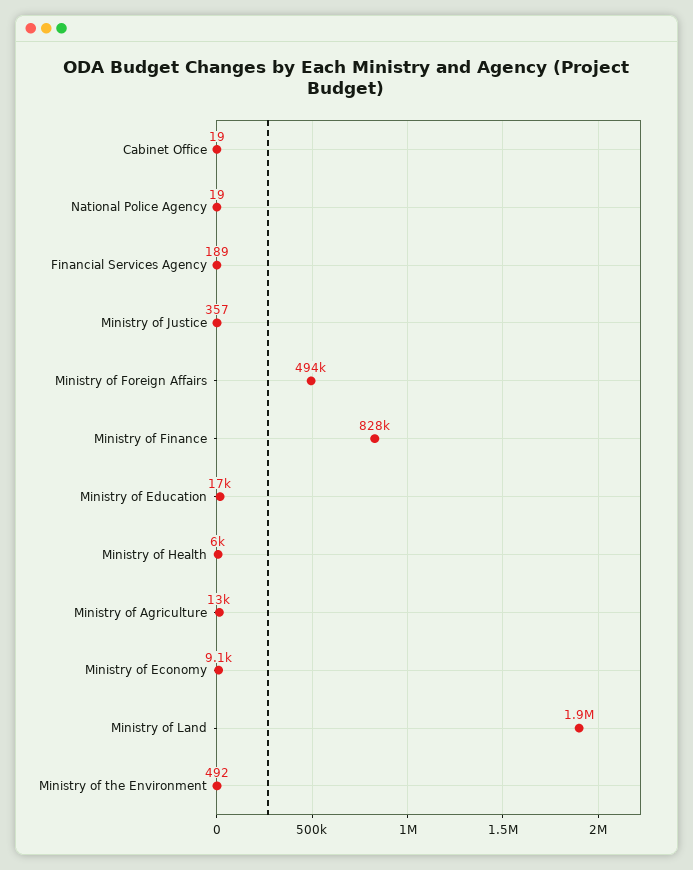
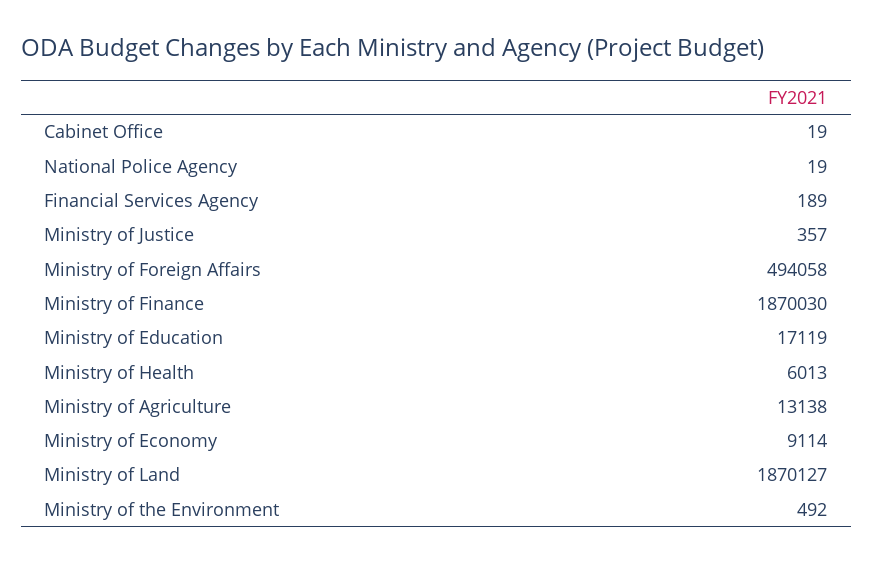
  {
    "Cabinet Office": 19,
    "National Police Agency": 19,
    "Financial Services Agency": 189,
    "Ministry of Justice": 357,
    "Ministry of Foreign Affairs": 494058,
-   "Ministry of Finance": 828000,
+   "Ministry of Finance": 1870030,
    "Ministry of Education": 17119,
    "Ministry of Health": 6013,
    "Ministry of Agriculture": 13138,
    "Ministry of Economy": 9114,
    "Ministry of Land": 1870127,
    "Ministry of the Environment": 492
  }

